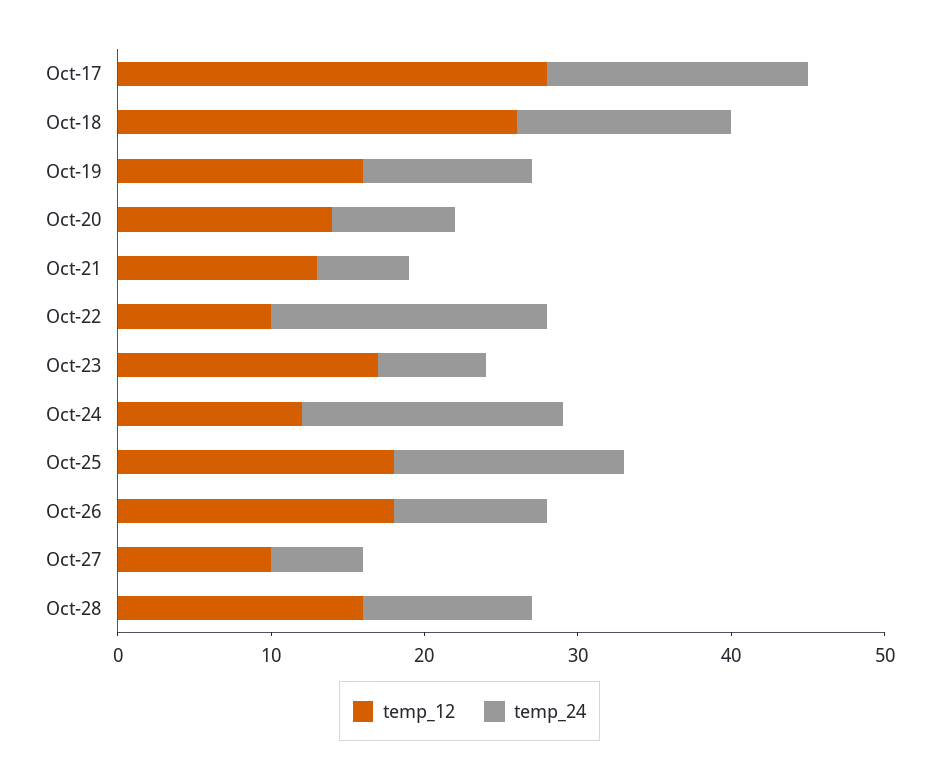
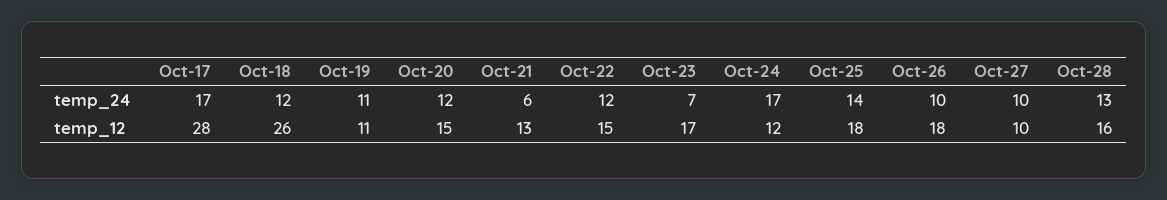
  {
    "temp_12": {
      "Oct-17": 28,
      "Oct-18": 26,
-     "Oct-19": 16,
+     "Oct-19": 11,
-     "Oct-20": 14,
+     "Oct-20": 15,
      "Oct-21": 13,
-     "Oct-22": 10,
+     "Oct-22": 15,
      "Oct-23": 17,
      "Oct-24": 12,
      "Oct-25": 18,
      "Oct-26": 18,
      "Oct-27": 10,
      "Oct-28": 16
    },
    "temp_24": {
      "Oct-17": 17,
-     "Oct-18": 14,
+     "Oct-18": 12,
      "Oct-19": 11,
-     "Oct-20": 8,
+     "Oct-20": 12,
      "Oct-21": 6,
-     "Oct-22": 18,
+     "Oct-22": 12,
      "Oct-23": 7,
      "Oct-24": 17,
-     "Oct-25": 15,
+     "Oct-25": 14,
      "Oct-26": 10,
-     "Oct-27": 6,
+     "Oct-27": 10,
-     "Oct-28": 11
+     "Oct-28": 13
    }
  }

